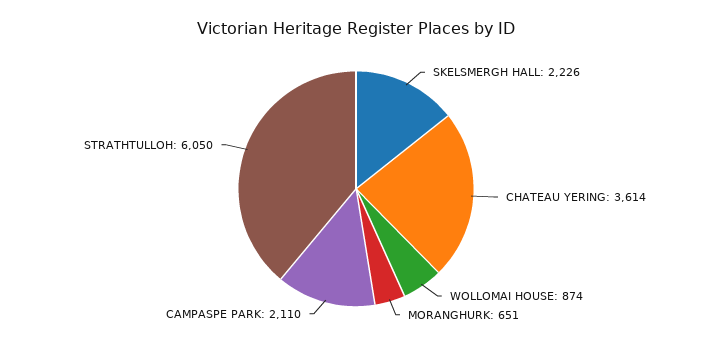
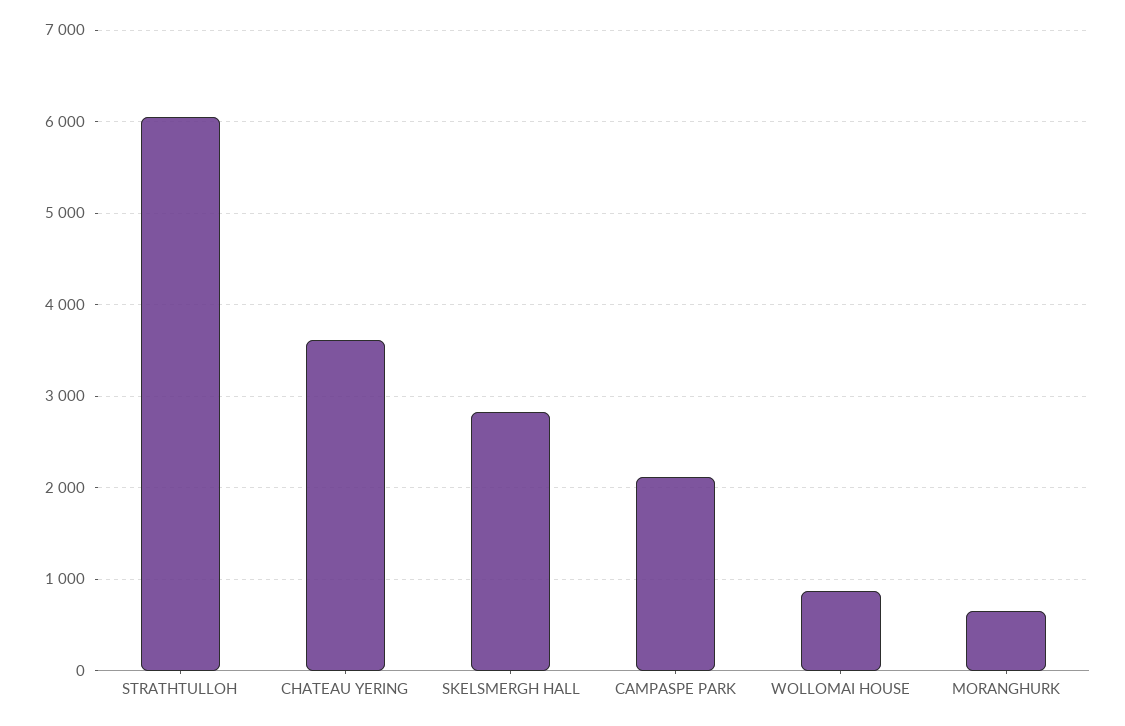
  {
-   "SKELSMERGH HALL": 2226,
+   "SKELSMERGH HALL": 2800,
    "CHATEAU YERING": 3614,
    "WOLLOMAI HOUSE": 874,
    "MORANGHURK": 651,
    "CAMPASPE PARK": 2110,
    "STRATHTULLOH": 6050
  }

